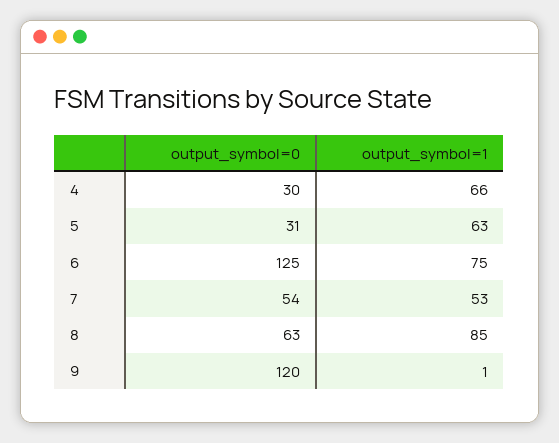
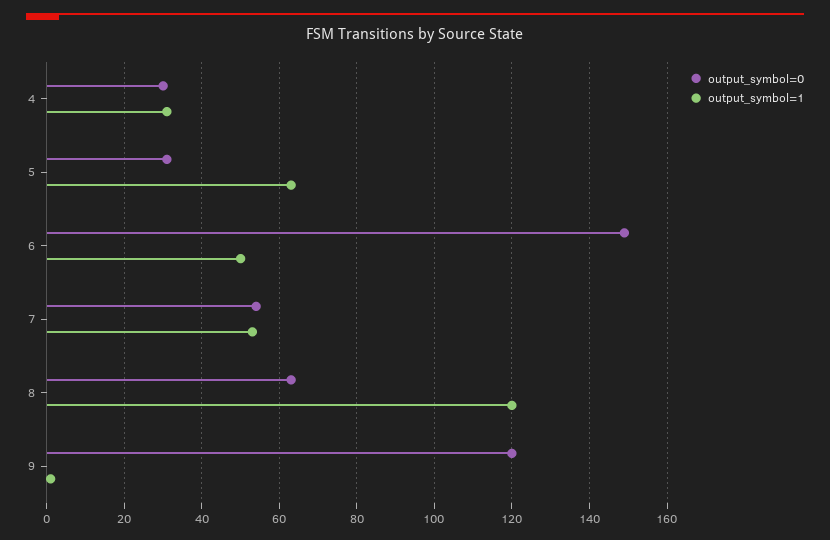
  {
    "output_symbol=0": {
      "4": 30,
      "5": 31,
-     "6": 125,
+     "6": 150,
      "7": 54,
      "8": 63,
      "9": 120
    },
    "output_symbol=1": {
-     "4": 66,
+     "4": 30,
      "5": 63,
-     "6": 75,
+     "6": 50,
      "7": 53,
-     "8": 85,
+     "8": 120,
      "9": 1
    }
  }

